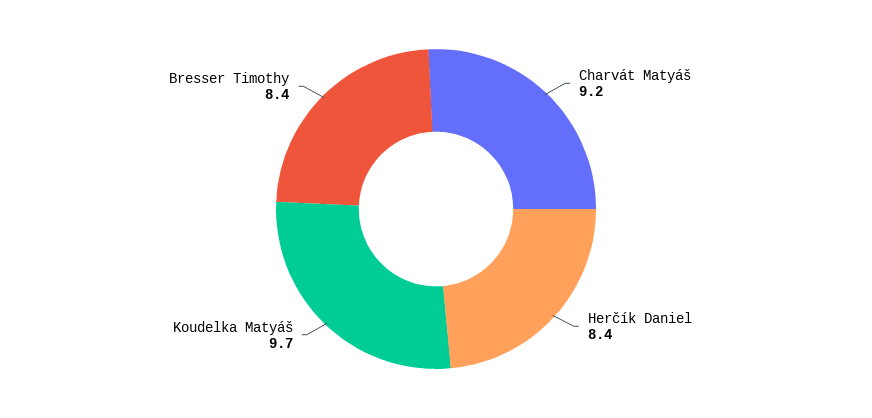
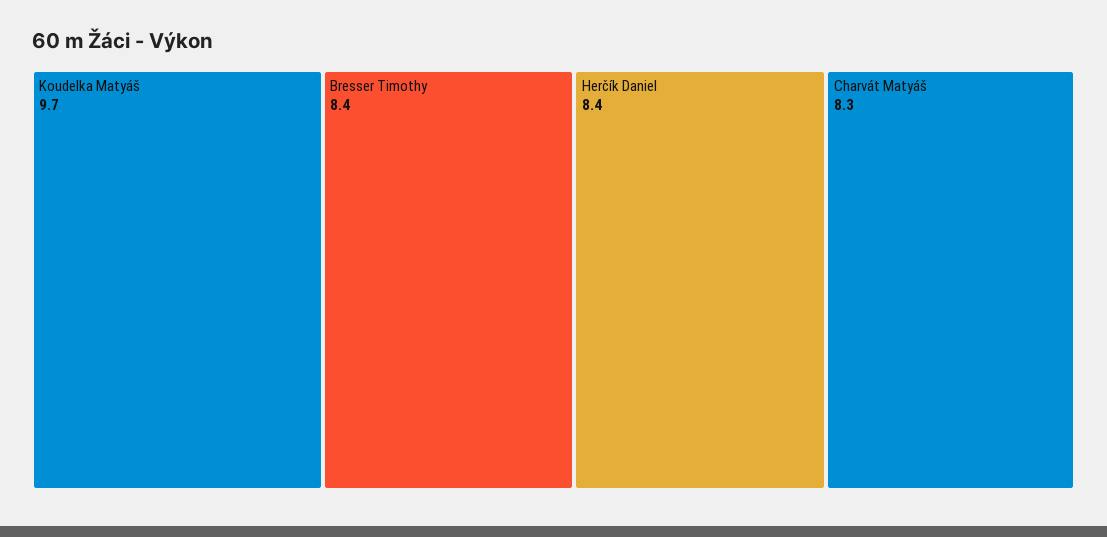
  {
-   "Charvát Matyáš": 9.2,
+   "Charvát Matyáš": 8.3,
    "Herčík Daniel": 8.4,
    "Koudelka Matyáš": 9.7,
    "Bresser Timothy": 8.4
  }

